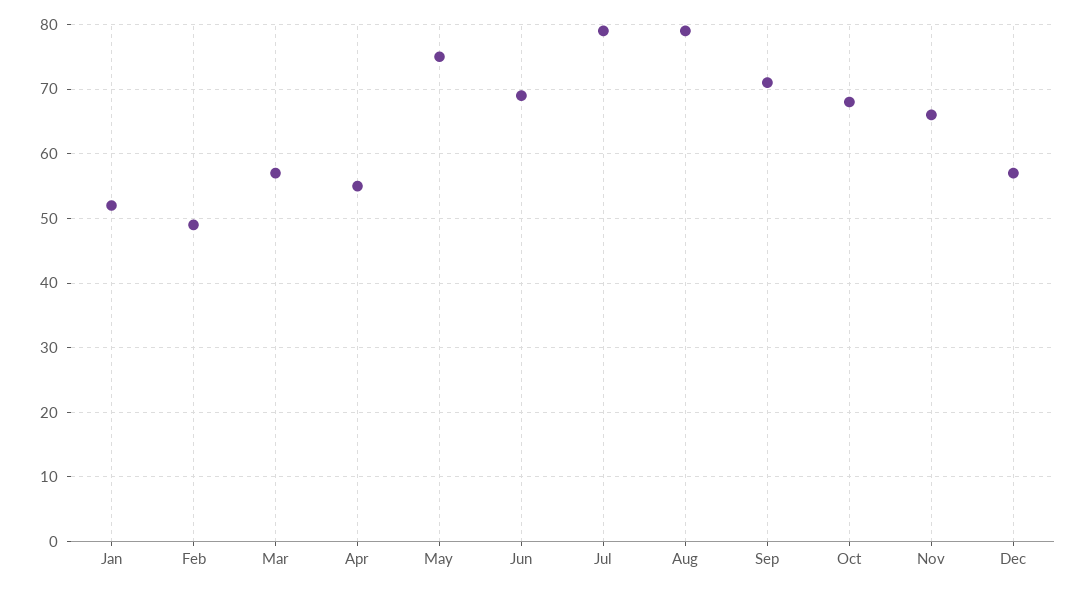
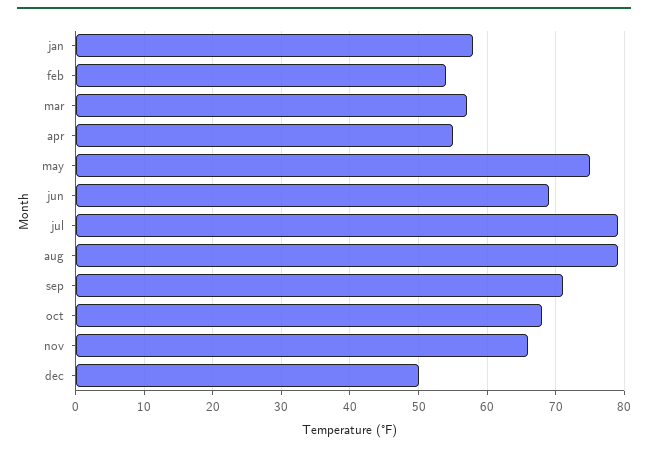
  {
-   "Jan": 52,
+   "Jan": 58,
-   "Feb": 49,
+   "Feb": 54,
    "Mar": 57,
    "Apr": 55,
    "May": 75,
    "Jun": 69,
    "Jul": 79,
    "Aug": 79,
    "Sep": 71,
    "Oct": 68,
    "Nov": 66,
-   "Dec": 57
+   "Dec": 50
  }

